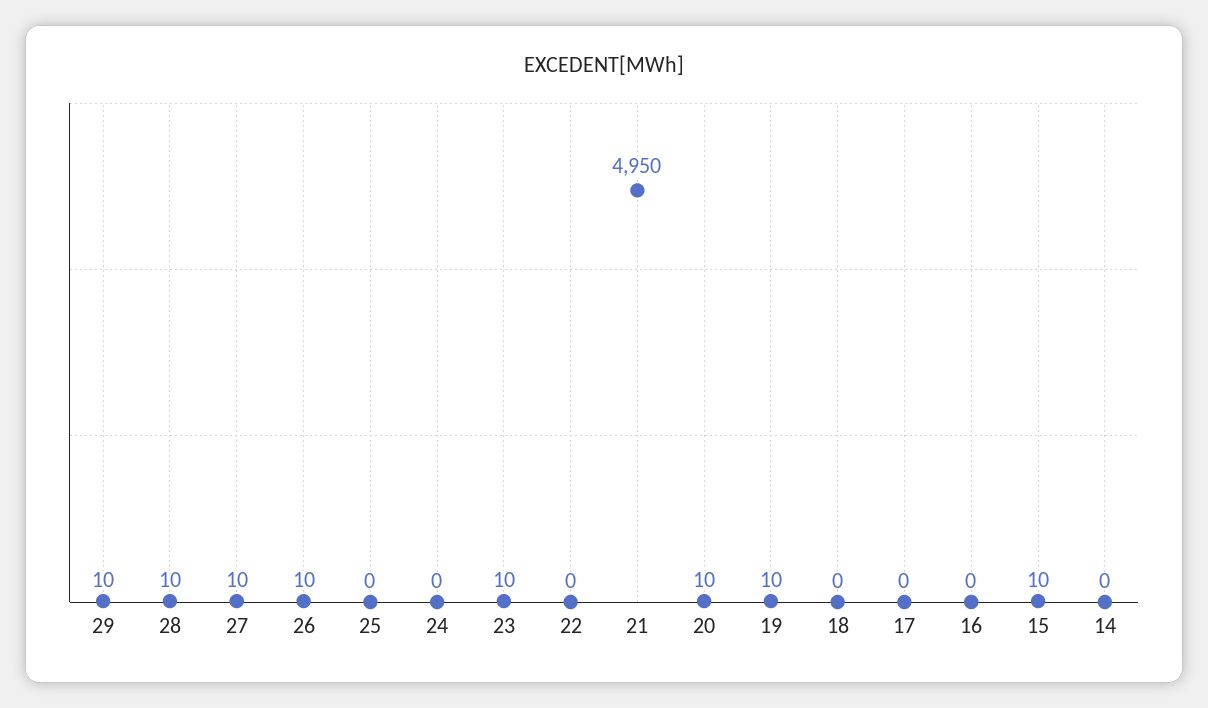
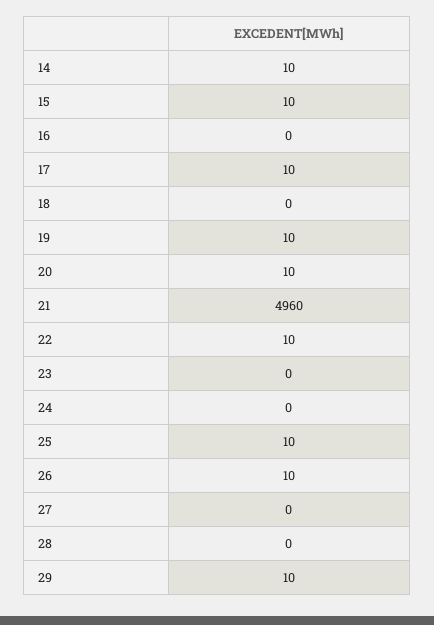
  {
    "29": 10,
-   "28": 10,
+   "28": 0,
-   "27": 10,
+   "27": 0,
    "26": 10,
-   "25": 0,
+   "25": 10,
    "24": 0,
-   "23": 10,
+   "23": 0,
-   "22": 0,
+   "22": 10,
-   "21": 4950,
+   "21": 4960,
    "20": 10,
    "19": 10,
    "18": 0,
-   "17": 0,
+   "17": 10,
    "16": 0,
    "15": 10,
-   "14": 0
+   "14": 10
  }

